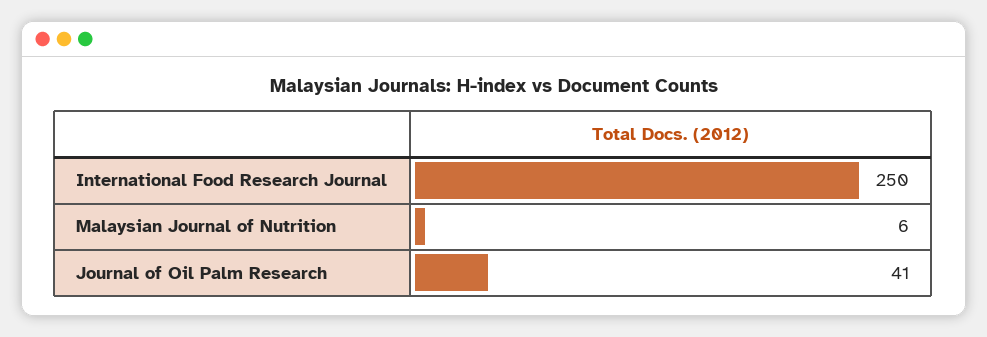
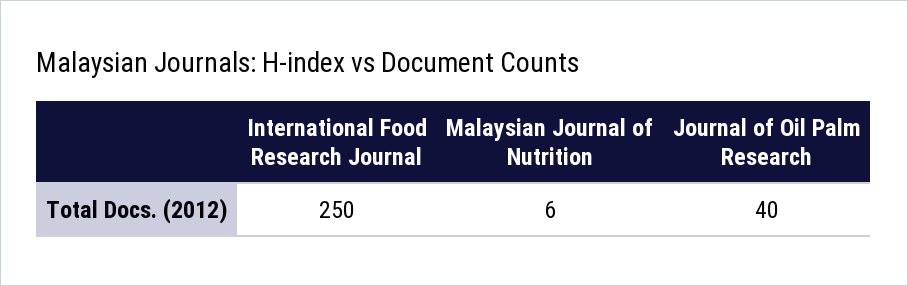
  {
    "International Food Research Journal": 250,
    "Malaysian Journal of Nutrition": 6,
-   "Journal of Oil Palm Research": 41
+   "Journal of Oil Palm Research": 40
  }

